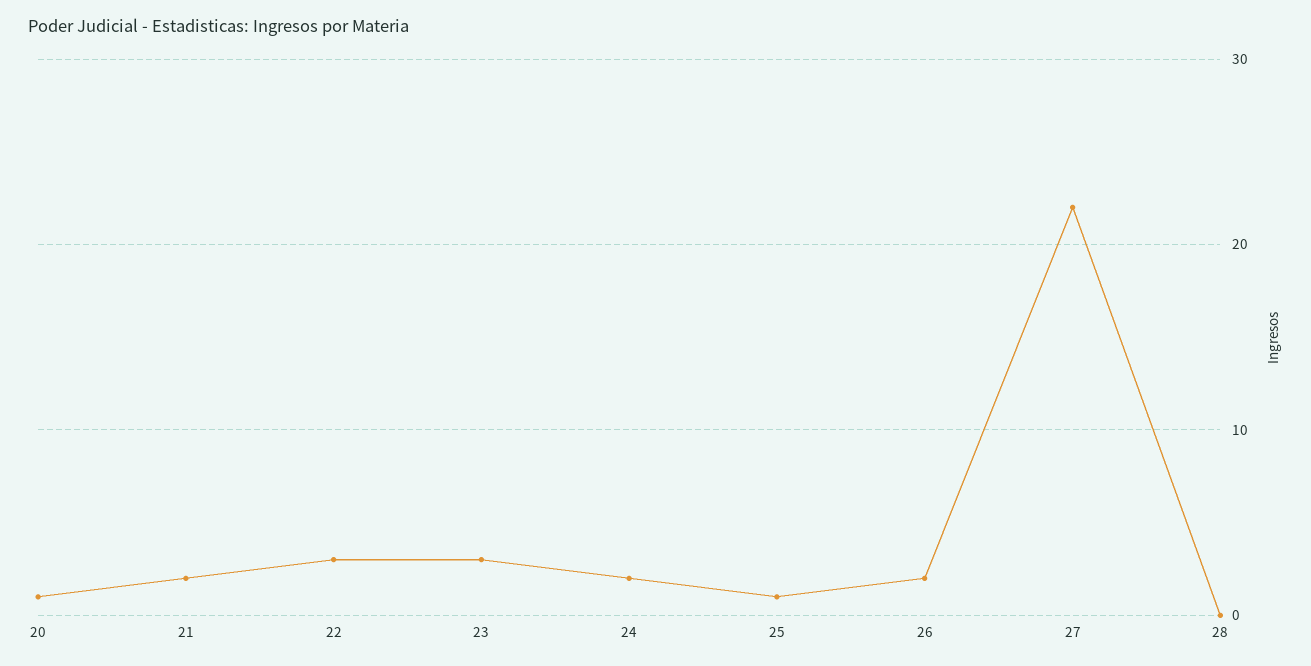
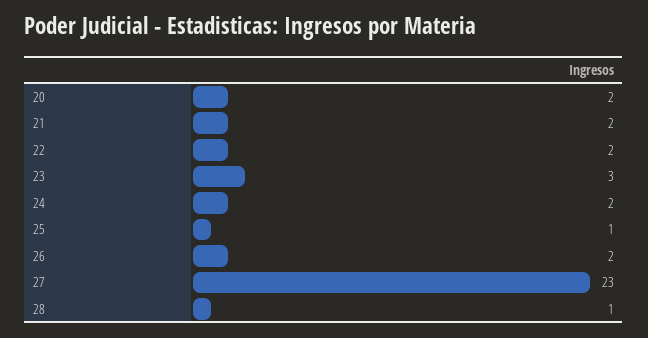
  {
-   "20": 1,
+   "20": 2,
    "21": 2,
-   "22": 3,
+   "22": 2,
    "23": 3,
    "24": 2,
    "25": 1,
    "26": 2,
-   "27": 22,
+   "27": 23,
-   "28": 0
+   "28": 1
  }

